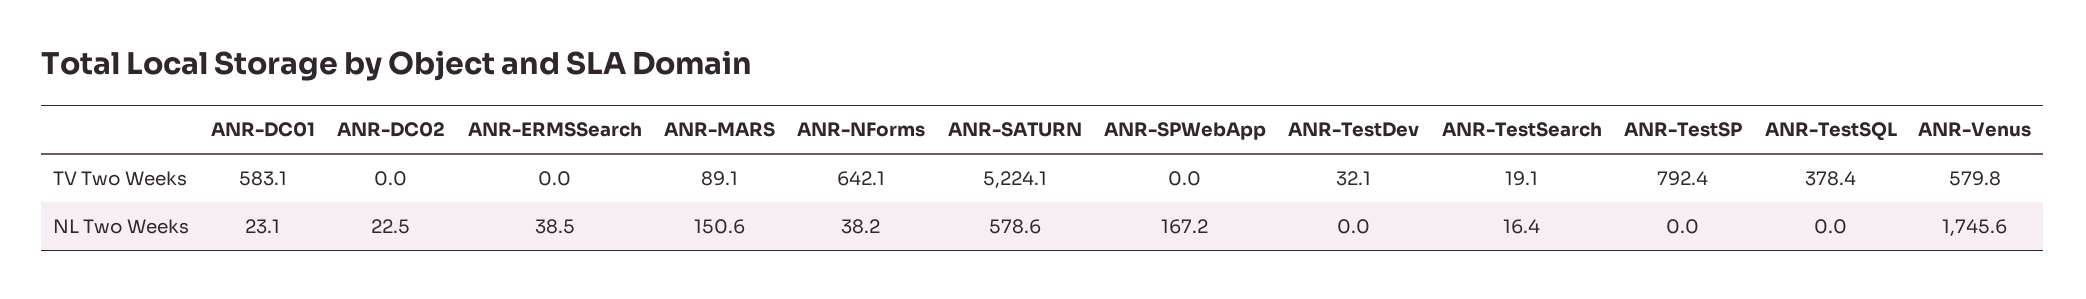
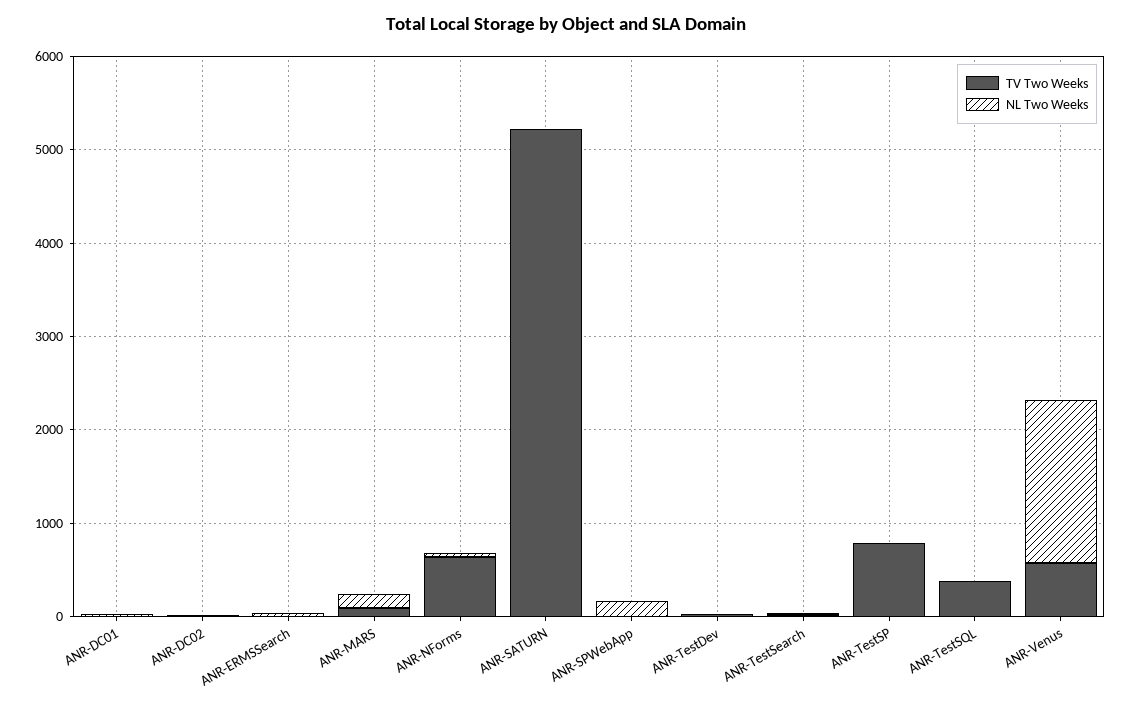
  {
    "TV Two Weeks": {
-     "ANR-DC01": 583.1,
+     "ANR-DC01": 0,
      "ANR-DC02": 0,
      "ANR-ERMSSearch": 0,
      "ANR-MARS": 89.1,
      "ANR-NForms": 642.1,
      "ANR-SATURN": 5224.1,
      "ANR-SPWebApp": 0,
      "ANR-TestDev": 32.1,
      "ANR-TestSearch": 19.1,
      "ANR-TestSP": 792.4,
      "ANR-TestSQL": 378.4,
      "ANR-Venus": 579.8
    },
    "NL Two Weeks": {
      "ANR-DC01": 23.1,
      "ANR-DC02": 22.5,
      "ANR-ERMSSearch": 38.5,
      "ANR-MARS": 150.6,
      "ANR-NForms": 38.2,
-     "ANR-SATURN": 578.6,
+     "ANR-SATURN": 0,
      "ANR-SPWebApp": 167.2,
      "ANR-TestDev": 0,
      "ANR-TestSearch": 16.4,
      "ANR-TestSP": 0,
      "ANR-TestSQL": 0,
      "ANR-Venus": 1745.6
    }
  }

